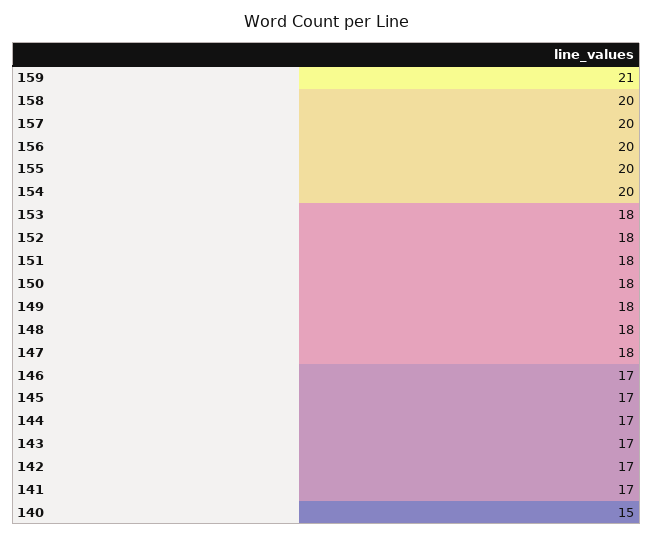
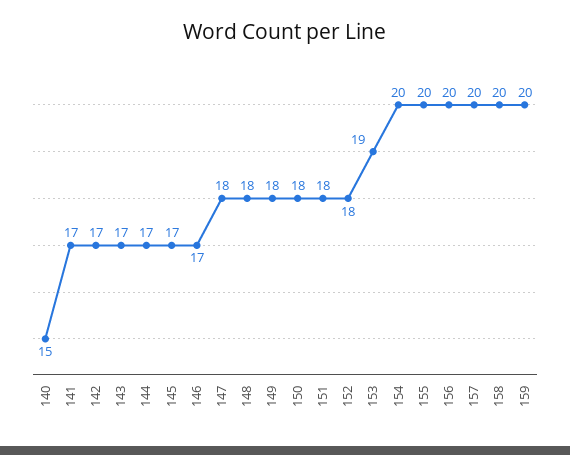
  {
-   "159": 21,
+   "159": 20,
    "158": 20,
    "157": 20,
    "156": 20,
    "155": 20,
    "154": 20,
-   "153": 18,
+   "153": 19,
    "152": 18,
    "151": 18,
    "150": 18,
    "149": 18,
    "148": 18,
    "147": 18,
    "146": 17,
    "145": 17,
    "144": 17,
    "143": 17,
    "142": 17,
    "141": 17,
    "140": 15
  }

